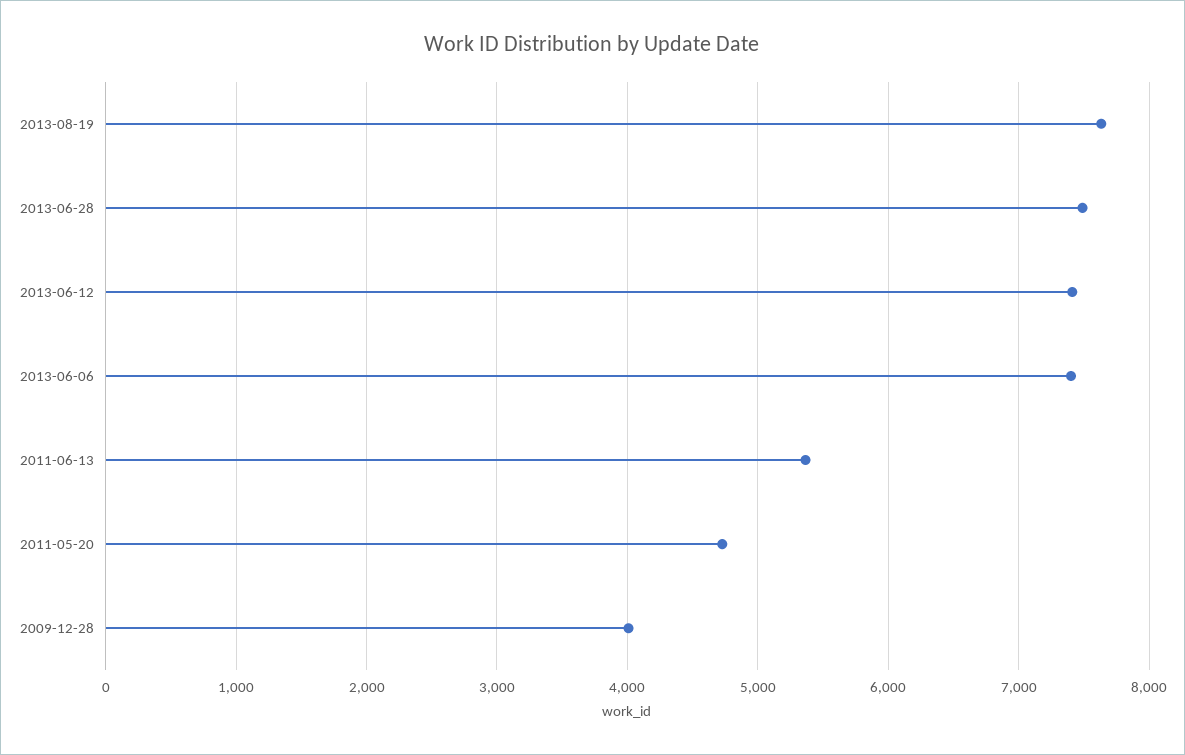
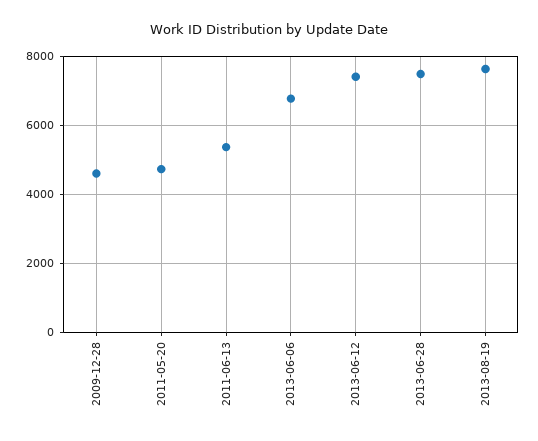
  {
    "2013-08-19": 7600,
    "2013-06-28": 7500,
    "2013-06-12": 7400,
-   "2013-06-06": 7400,
+   "2013-06-06": 6800,
    "2011-06-13": 5400,
    "2011-05-20": 4700,
-   "2009-12-28": 4000
+   "2009-12-28": 4600
  }

